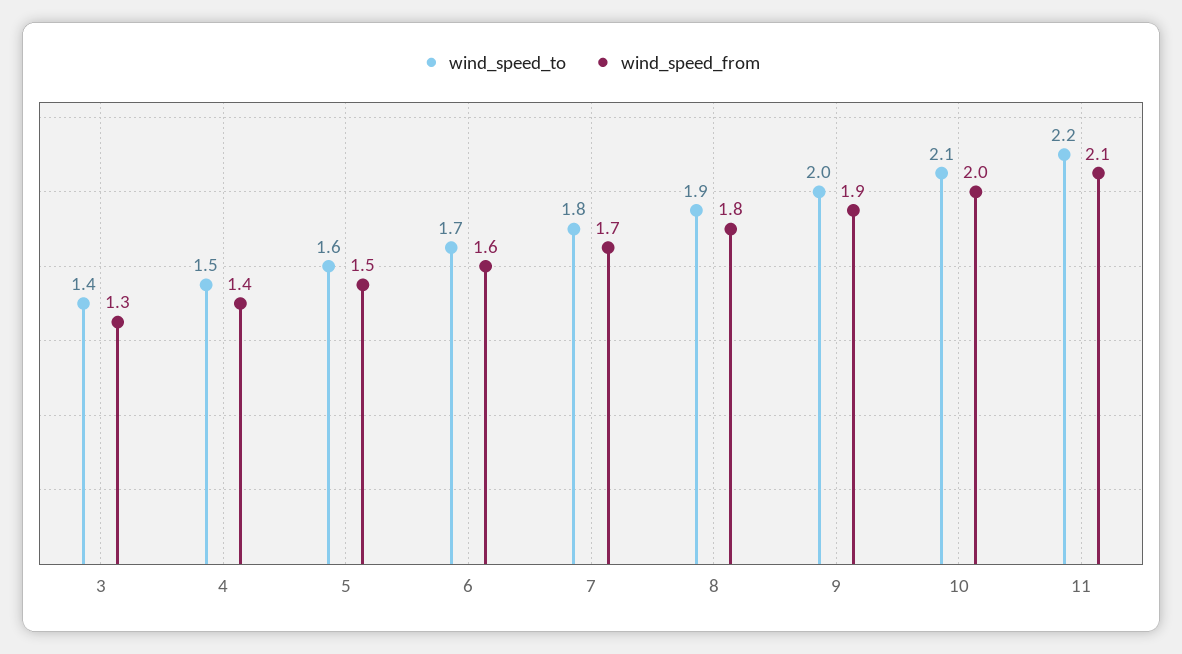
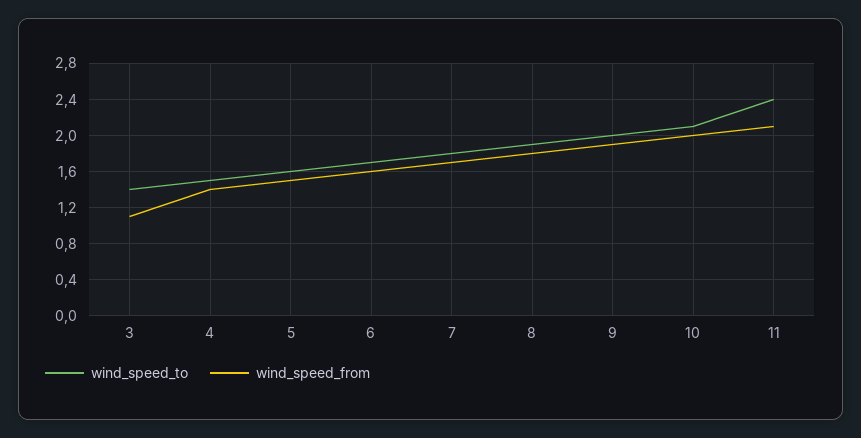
  {
    "wind_speed_to": {
      "3": 1.4,
      "4": 1.5,
      "5": 1.6,
      "6": 1.7,
      "7": 1.8,
      "8": 1.9,
      "9": 2,
      "10": 2.1,
-     "11": 2.2
+     "11": 2.4
    },
    "wind_speed_from": {
-     "3": 1.3,
+     "3": 1.1,
      "4": 1.4,
      "5": 1.5,
      "6": 1.6,
      "7": 1.7,
      "8": 1.8,
      "9": 1.9,
      "10": 2,
      "11": 2.1
    }
  }

